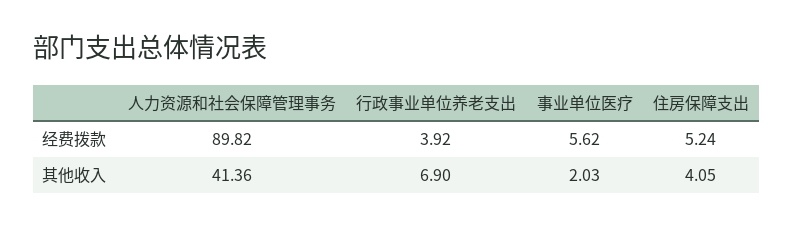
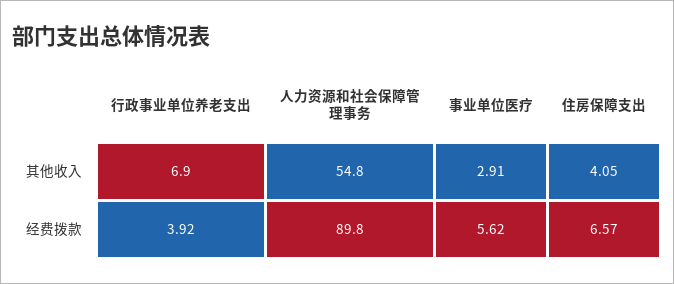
  {
    "人力资源和社会保障管理事务": {
      "经费拨款": 89.82,
-     "其他收入": 41.36
+     "其他收入": 54.8
    },
    "行政事业单位养老支出": {
      "经费拨款": 3.92,
      "其他收入": 6.9
    },
    "事业单位医疗": {
      "经费拨款": 5.62,
-     "其他收入": 2.03
+     "其他收入": 2.91
    },
    "住房保障支出": {
-     "经费拨款": 5.24,
+     "经费拨款": 6.57,
      "其他收入": 4.05
    }
  }

